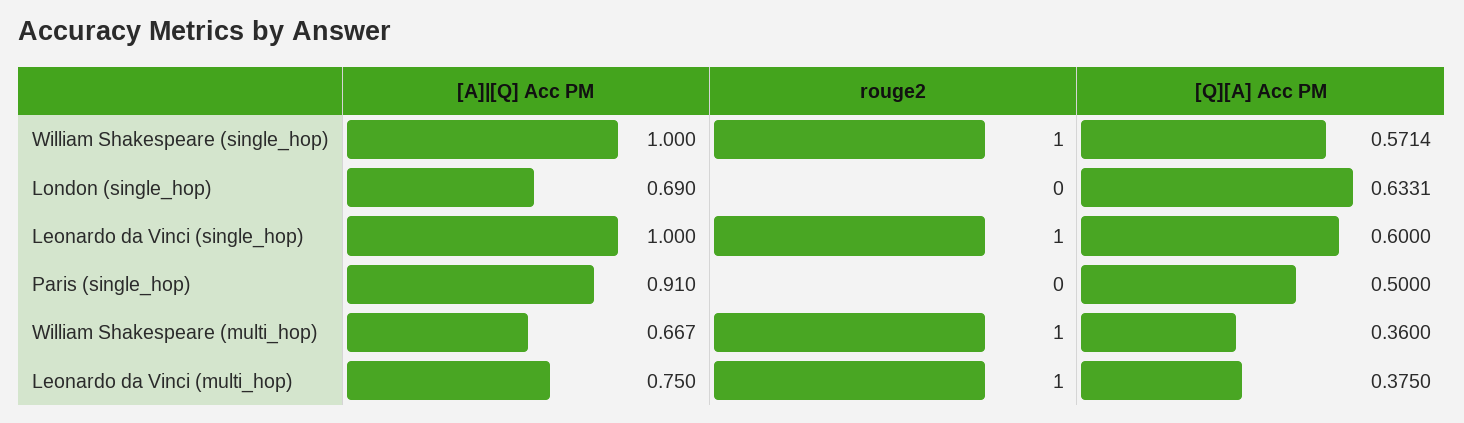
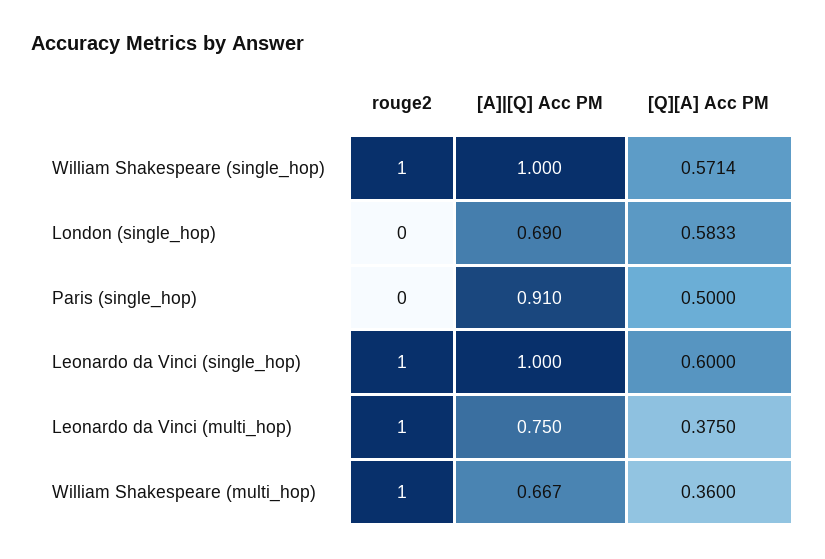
  {
    "[A]|[Q] Acc PM": {
      "William Shakespeare (single_hop)": 1,
      "London (single_hop)": 0.69,
      "Leonardo da Vinci (single_hop)": 1,
      "Paris (single_hop)": 0.91,
      "William Shakespeare (multi_hop)": 0.667,
      "Leonardo da Vinci (multi_hop)": 0.75
    },
    "rouge2": {
      "William Shakespeare (single_hop)": 1,
      "London (single_hop)": 0,
      "Leonardo da Vinci (single_hop)": 1,
      "Paris (single_hop)": 0,
      "William Shakespeare (multi_hop)": 1,
      "Leonardo da Vinci (multi_hop)": 1
    },
    "[Q][A] Acc PM": {
      "William Shakespeare (single_hop)": 0.5714,
-     "London (single_hop)": 0.6331,
+     "London (single_hop)": 0.5833,
      "Leonardo da Vinci (single_hop)": 0.6,
      "Paris (single_hop)": 0.5,
      "William Shakespeare (multi_hop)": 0.36,
      "Leonardo da Vinci (multi_hop)": 0.375
    }
  }

